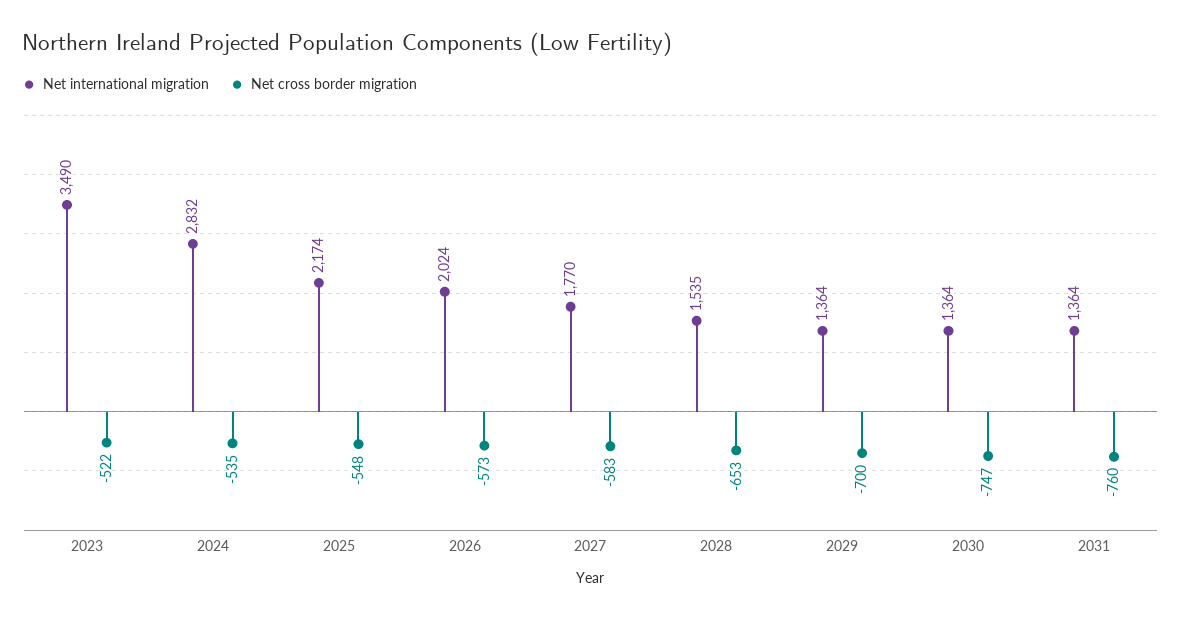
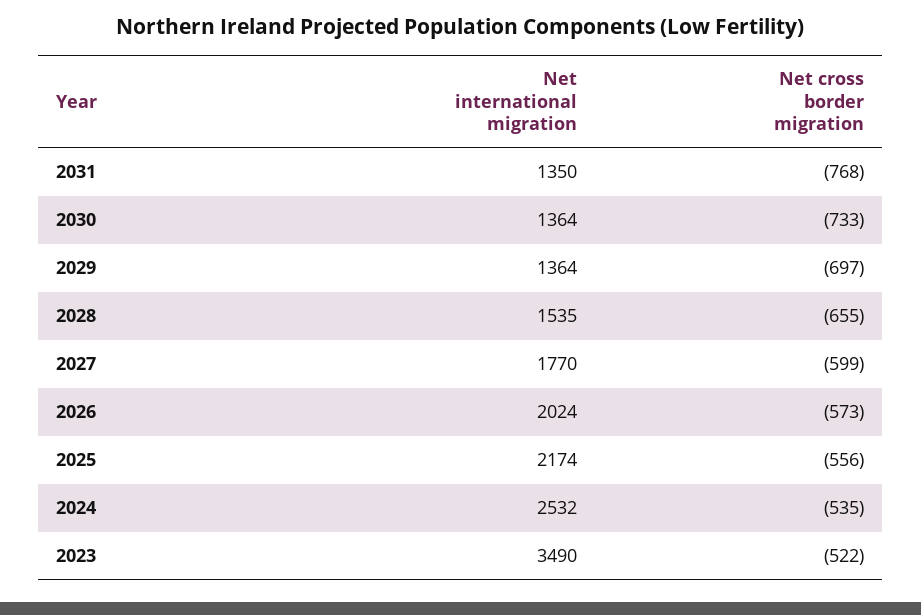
  {
    "Net international migration": {
      "2023": 3490,
-     "2024": 2832,
+     "2024": 2532,
      "2025": 2174,
      "2026": 2024,
      "2027": 1770,
      "2028": 1535,
      "2029": 1364,
      "2030": 1364,
-     "2031": 1364
+     "2031": 1350
    },
    "Net cross border migration": {
      "2023": -522,
      "2024": -535,
-     "2025": -548,
+     "2025": -556,
      "2026": -573,
-     "2027": -583,
+     "2027": -599,
-     "2028": -653,
+     "2028": -655,
-     "2029": -700,
+     "2029": -697,
-     "2030": -747,
+     "2030": -733,
-     "2031": -760
+     "2031": -768
    }
  }

